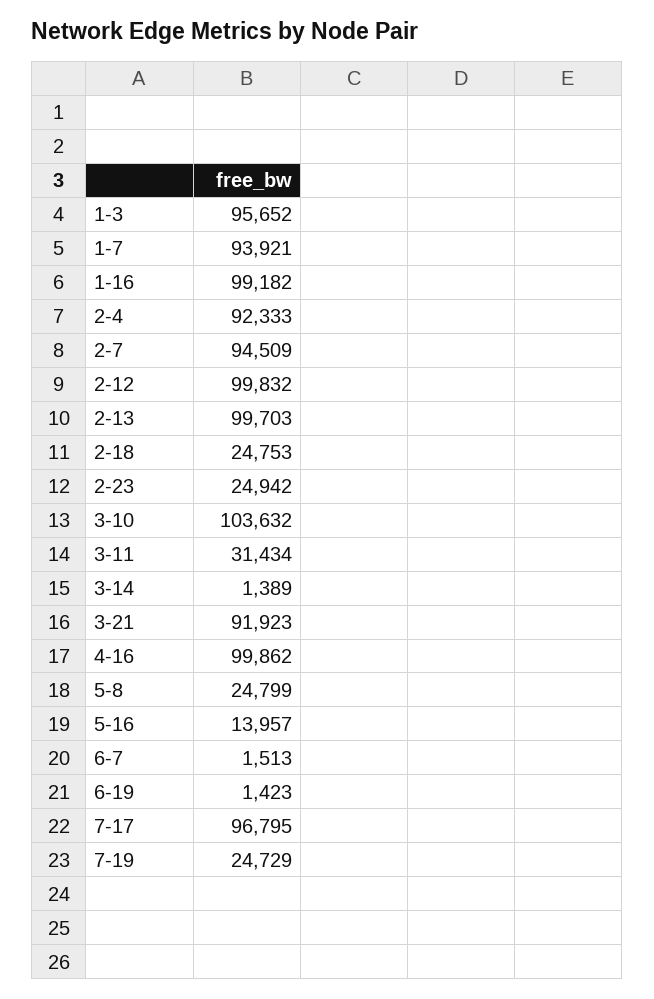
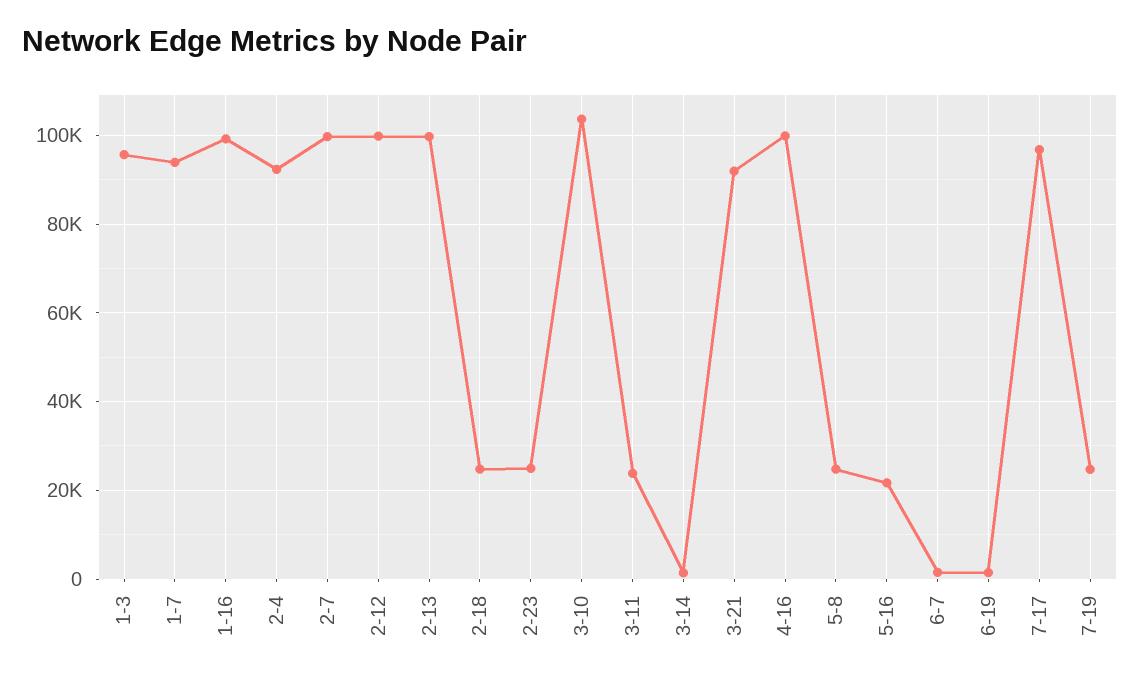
  {
    "1-3": 95652,
    "1-7": 93921,
    "1-16": 99182,
    "2-4": 92333,
-   "2-7": 94509,
+   "2-7": 100000,
    "2-12": 99832,
    "2-13": 99703,
    "2-18": 24753,
    "2-23": 24942,
    "3-10": 103632,
-   "3-11": 31434,
+   "3-11": 24000,
    "3-14": 1389,
    "3-21": 91923,
    "4-16": 99862,
    "5-8": 24799,
-   "5-16": 13957,
+   "5-16": 22000,
    "6-7": 1513,
    "6-19": 1423,
    "7-17": 96795,
    "7-19": 24729
  }

